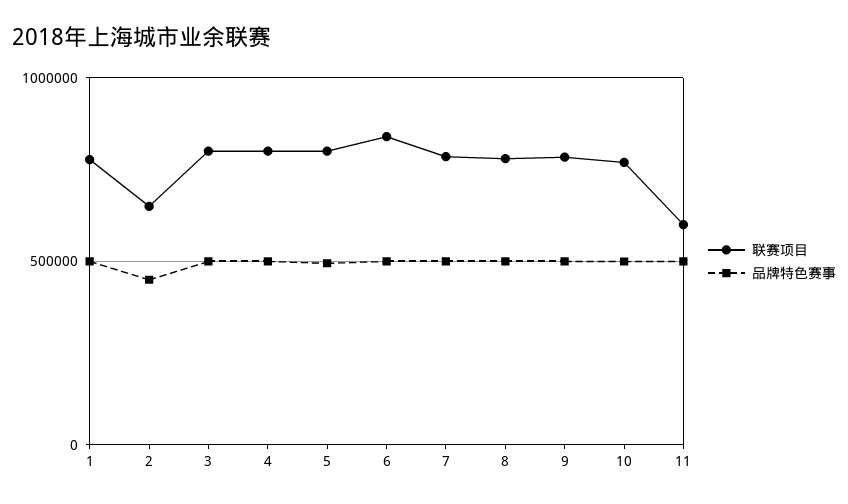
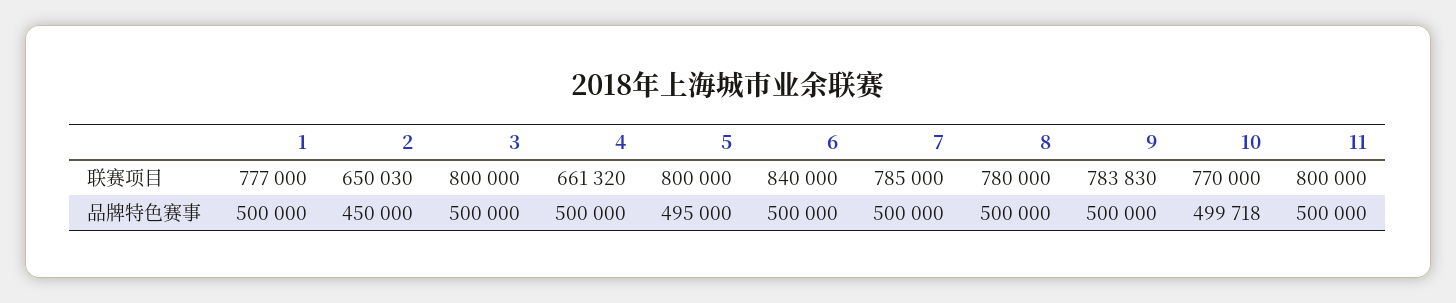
  {
    "联赛项目": {
      "1": 777000,
      "2": 650030,
      "3": 800000,
-     "4": 800000,
+     "4": 661320,
      "5": 800000,
      "6": 840000,
      "7": 785000,
      "8": 780000,
      "9": 783830,
      "10": 770000,
-     "11": 600000
+     "11": 800000
    },
    "品牌特色赛事": {
      "1": 500000,
      "2": 450000,
      "3": 500000,
      "4": 500000,
      "5": 495000,
      "6": 500000,
      "7": 500000,
      "8": 500000,
      "9": 500000,
      "10": 499718,
      "11": 500000
    }
  }

